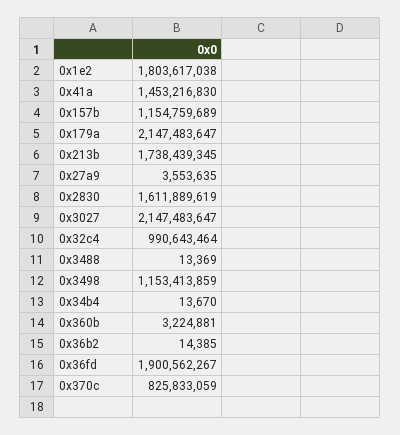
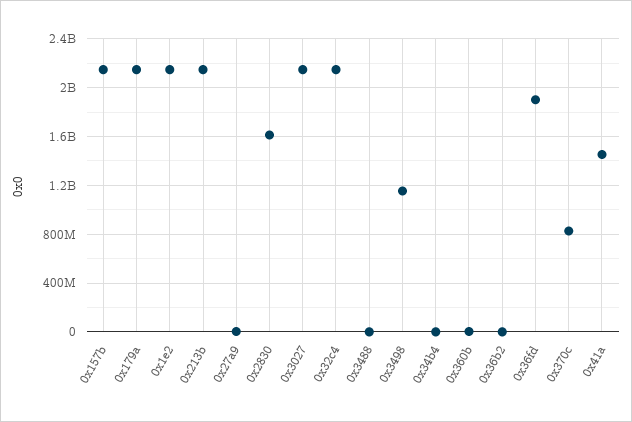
  {
-   "0x1e2": 1803617038,
+   "0x1e2": 2150000000,
    "0x41a": 1453216830,
-   "0x157b": 1154759689,
+   "0x157b": 2150000000,
    "0x179a": 2147483647,
-   "0x213b": 1738439345,
+   "0x213b": 2150000000,
    "0x27a9": 3553635,
    "0x2830": 1611889619,
    "0x3027": 2147483647,
-   "0x32c4": 990643464,
+   "0x32c4": 2150000000,
    "0x3488": 13369,
    "0x3498": 1153413859,
    "0x34b4": 13670,
    "0x360b": 3224881,
    "0x36b2": 14385,
    "0x36fd": 1900562267,
    "0x370c": 825833059
  }

